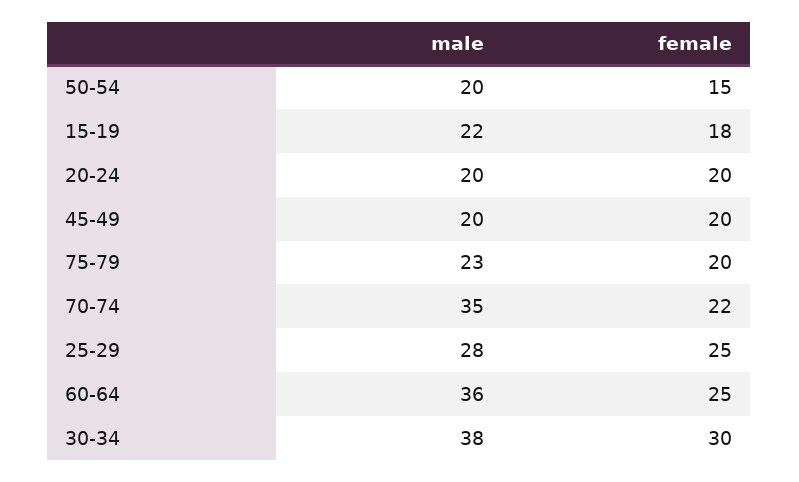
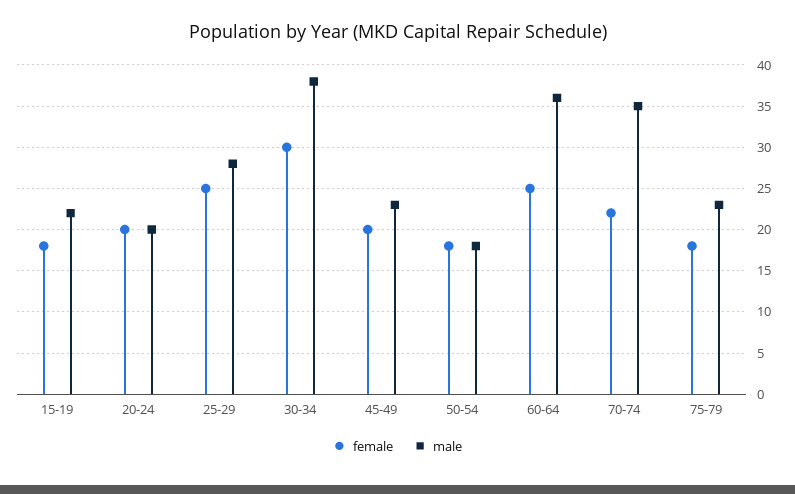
  {
    "male": {
-     "50-54": 20,
+     "50-54": 18,
      "15-19": 22,
      "20-24": 20,
-     "45-49": 20,
+     "45-49": 23,
      "75-79": 23,
      "70-74": 35,
      "25-29": 28,
      "60-64": 36,
      "30-34": 38
    },
    "female": {
-     "50-54": 15,
+     "50-54": 18,
      "15-19": 18,
      "20-24": 20,
      "45-49": 20,
-     "75-79": 20,
+     "75-79": 18,
      "70-74": 22,
      "25-29": 25,
      "60-64": 25,
      "30-34": 30
    }
  }

